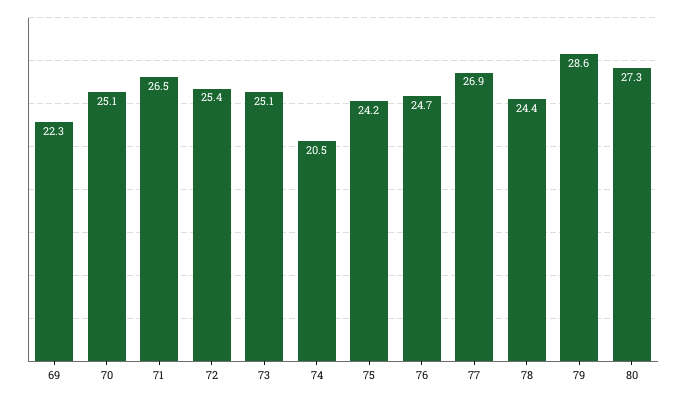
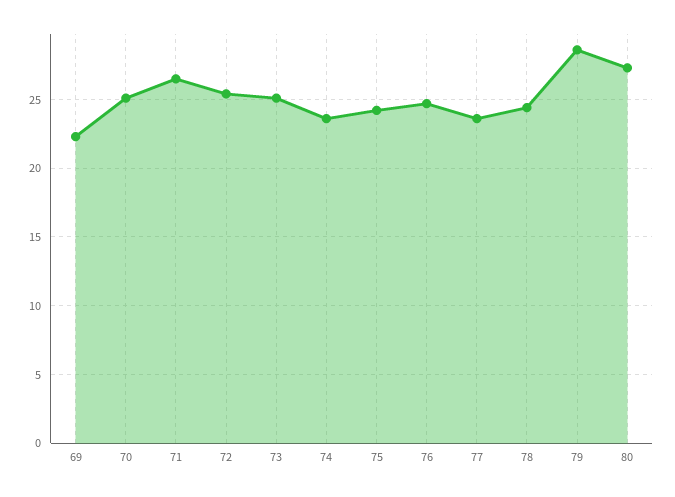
  {
    "69": 22.3,
    "70": 25.1,
    "71": 26.5,
    "72": 25.4,
    "73": 25.1,
-   "74": 20.5,
+   "74": 23.5,
    "75": 24.2,
    "76": 24.7,
-   "77": 26.9,
+   "77": 23.5,
    "78": 24.4,
    "79": 28.6,
    "80": 27.3
  }

